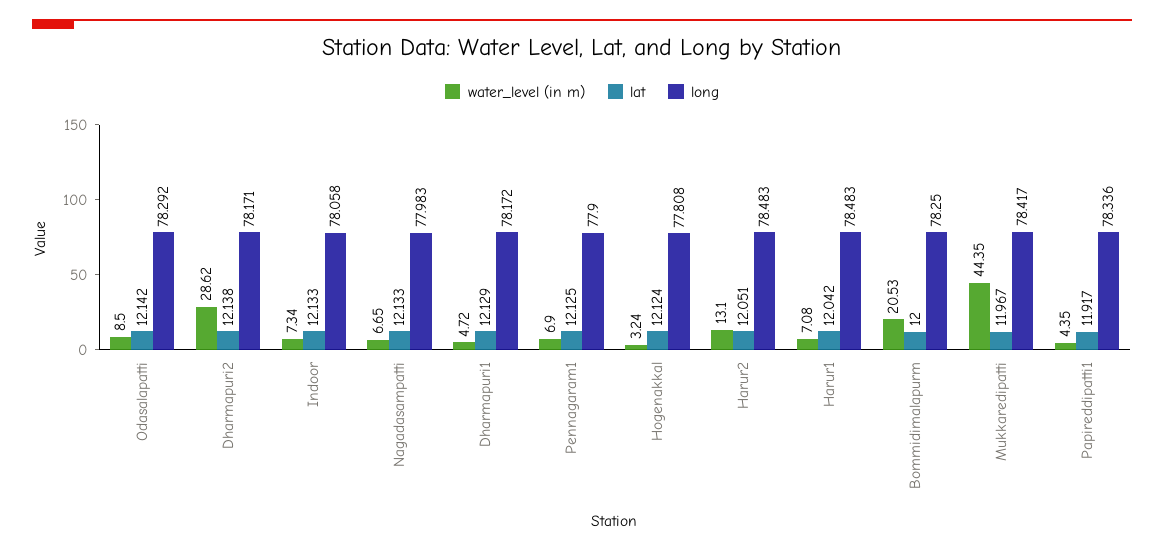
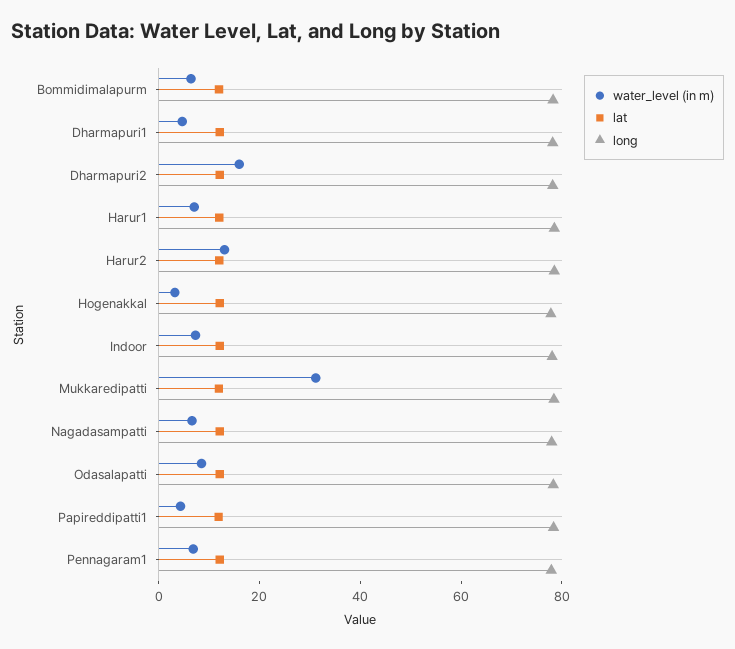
  {
    "water_level (in m)": {
      "Odasalapatti": 8.5,
-     "Dharmapuri2": 28.62,
+     "Dharmapuri2": 15,
      "Indoor": 7.34,
      "Nagadasampatti": 6.65,
      "Dharmapuri1": 4.72,
      "Pennagaram1": 6.9,
      "Hogenakkal": 3.24,
      "Harur2": 13.1,
      "Harur1": 7.08,
-     "Bommidimalapurm": 20.53,
+     "Bommidimalapurm": 5,
-     "Mukkaredipatti": 44.35,
+     "Mukkaredipatti": 30,
      "Papireddipatti1": 4.35
    },
    "lat": {
      "Odasalapatti": 12.142,
      "Dharmapuri2": 12.138,
      "Indoor": 12.133,
      "Nagadasampatti": 12.133,
      "Dharmapuri1": 12.129,
      "Pennagaram1": 12.125,
      "Hogenakkal": 12.124,
      "Harur2": 12.051,
      "Harur1": 12.042,
      "Bommidimalapurm": 12,
      "Mukkaredipatti": 11.967,
      "Papireddipatti1": 11.917
    },
    "long": {
      "Odasalapatti": 78.292,
      "Dharmapuri2": 78.171,
      "Indoor": 78.058,
      "Nagadasampatti": 77.983,
      "Dharmapuri1": 78.172,
      "Pennagaram1": 77.9,
      "Hogenakkal": 77.808,
      "Harur2": 78.483,
      "Harur1": 78.483,
      "Bommidimalapurm": 78.25,
      "Mukkaredipatti": 78.417,
      "Papireddipatti1": 78.336
    }
  }

